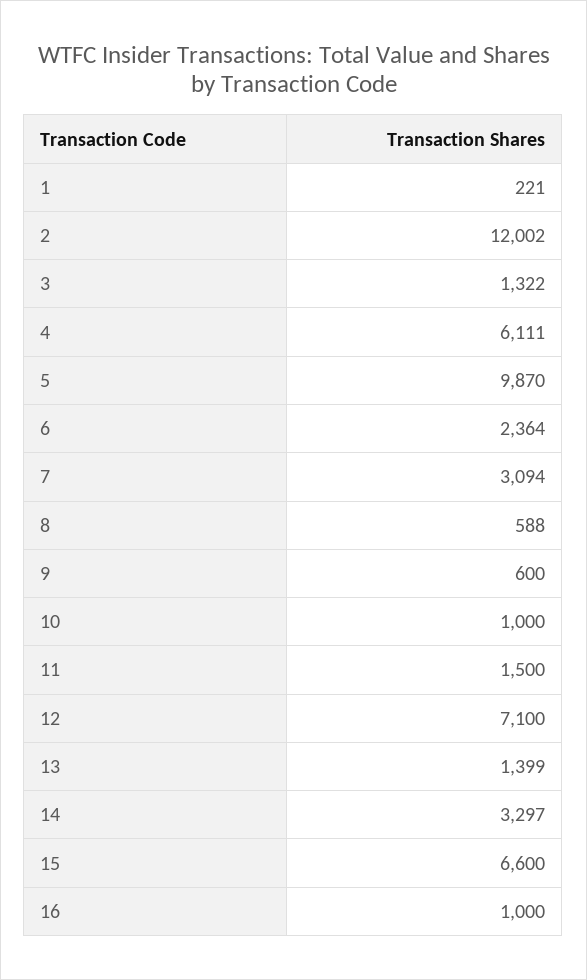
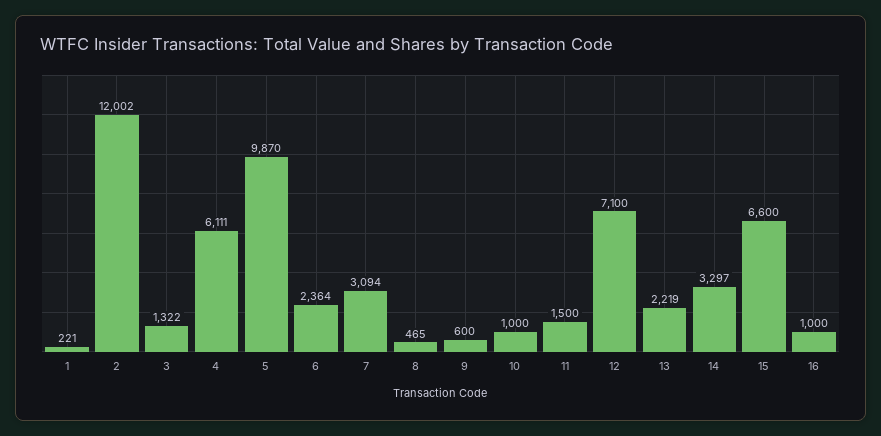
  {
    "1": 221,
    "2": 12002,
    "3": 1322,
    "4": 6111,
    "5": 9870,
    "6": 2364,
    "7": 3094,
-   "8": 588,
+   "8": 465,
    "9": 600,
    "10": 1000,
    "11": 1500,
    "12": 7100,
-   "13": 1399,
+   "13": 2219,
    "14": 3297,
    "15": 6600,
    "16": 1000
  }

